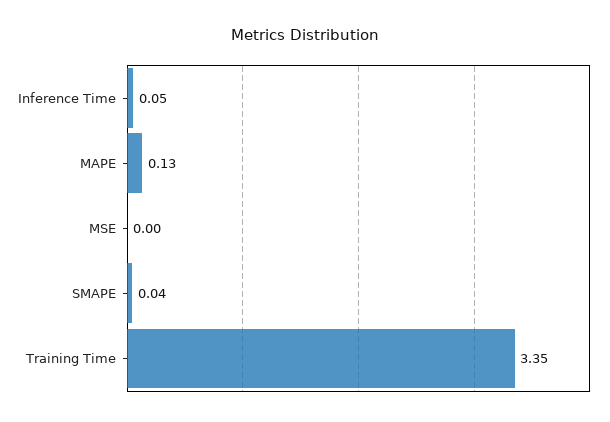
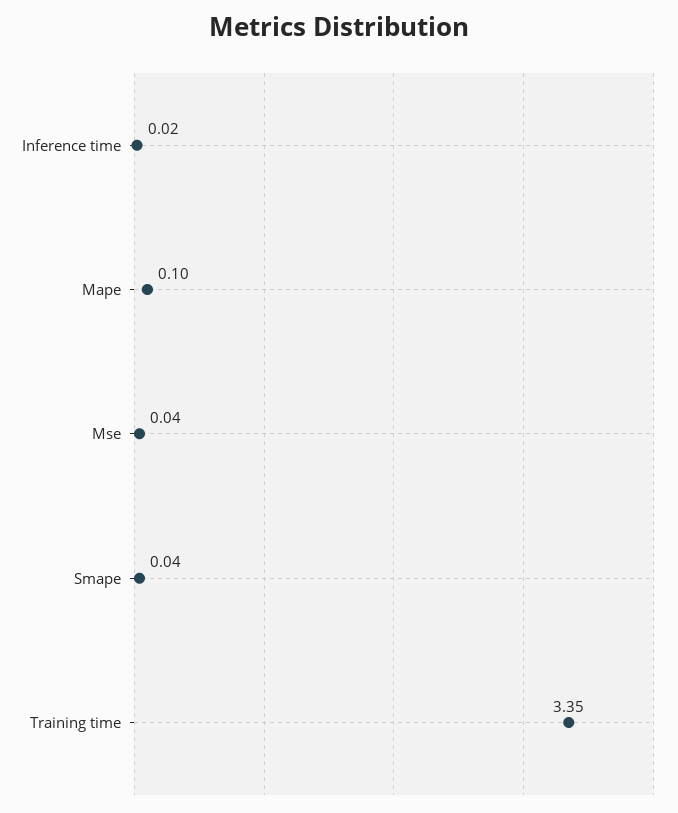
  {
-   "Inference Time": 0.05,
+   "Inference Time": 0.02,
-   "MAPE": 0.13,
+   "MAPE": 0.1,
-   "MSE": 0,
+   "MSE": 0.04,
    "SMAPE": 0.04,
    "Training Time": 3.35
  }

